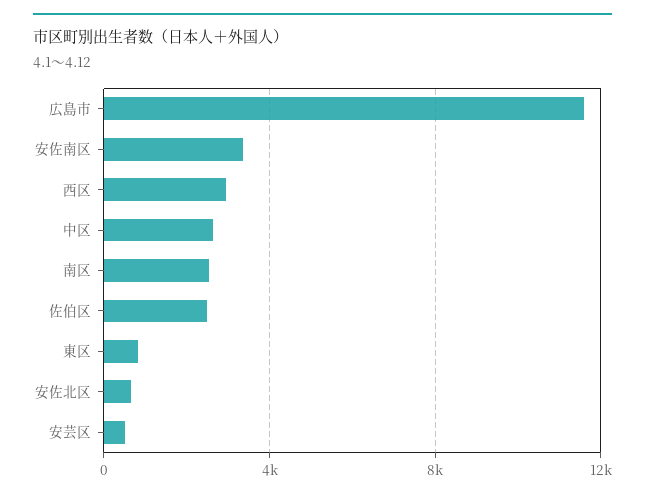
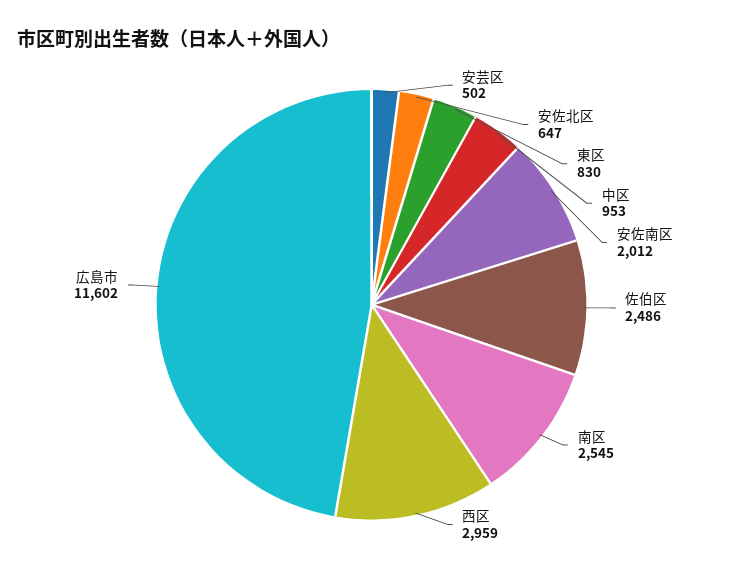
  {
    "広島市": 11602,
-   "安佐南区": 3500,
+   "安佐南区": 2012,
    "西区": 2959,
-   "中区": 2500,
+   "中区": 953,
    "南区": 2545,
    "佐伯区": 2486,
    "東区": 830,
    "安佐北区": 647,
    "安芸区": 502
  }

